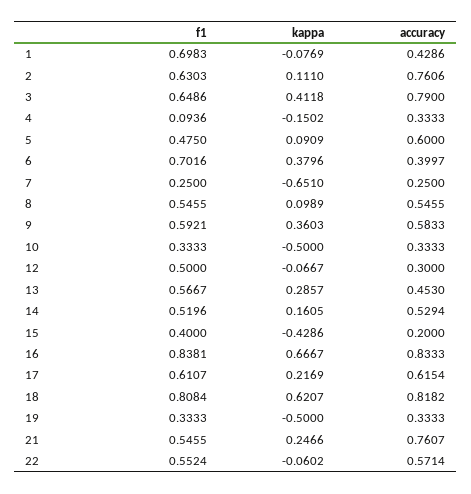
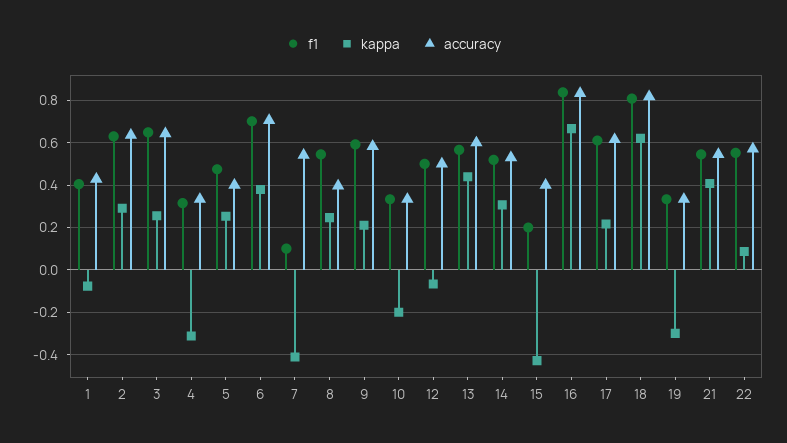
  {
    "f1": {
-     "1": 0.6983,
+     "1": 0.4,
      "2": 0.6303,
      "3": 0.6486,
-     "4": 0.0936,
+     "4": 0.3,
      "5": 0.475,
      "6": 0.7016,
-     "7": 0.25,
+     "7": 0.1,
      "8": 0.5455,
      "9": 0.5921,
      "10": 0.3333,
      "12": 0.5,
      "13": 0.5667,
      "14": 0.5196,
-     "15": 0.4,
+     "15": 0.2,
      "16": 0.8381,
      "17": 0.6107,
      "18": 0.8084,
      "19": 0.3333,
      "21": 0.5455,
      "22": 0.5524
    },
    "kappa": {
      "1": -0.0769,
-     "2": 0.111,
+     "2": 0.3,
-     "3": 0.4118,
+     "3": 0.25,
-     "4": -0.1502,
+     "4": -0.3,
-     "5": 0.0909,
+     "5": 0.25,
      "6": 0.3796,
-     "7": -0.651,
+     "7": -0.4,
-     "8": 0.0989,
+     "8": 0.25,
-     "9": 0.3603,
+     "9": 0.2,
-     "10": -0.5,
+     "10": -0.2,
      "12": -0.0667,
-     "13": 0.2857,
+     "13": 0.45,
-     "14": 0.1605,
+     "14": 0.3,
      "15": -0.4286,
      "16": 0.6667,
      "17": 0.2169,
      "18": 0.6207,
-     "19": -0.5,
+     "19": -0.3,
-     "21": 0.2466,
+     "21": 0.4,
-     "22": -0.0602
+     "22": 0.1
    },
    "accuracy": {
      "1": 0.4286,
-     "2": 0.7606,
+     "2": 0.65,
-     "3": 0.79,
+     "3": 0.65,
      "4": 0.3333,
-     "5": 0.6,
+     "5": 0.4,
-     "6": 0.3997,
+     "6": 0.7,
-     "7": 0.25,
+     "7": 0.55,
-     "8": 0.5455,
+     "8": 0.4,
      "9": 0.5833,
      "10": 0.3333,
-     "12": 0.3,
+     "12": 0.5,
-     "13": 0.453,
+     "13": 0.6,
      "14": 0.5294,
-     "15": 0.2,
+     "15": 0.4,
      "16": 0.8333,
      "17": 0.6154,
      "18": 0.8182,
      "19": 0.3333,
-     "21": 0.7607,
+     "21": 0.55,
      "22": 0.5714
    }
  }

